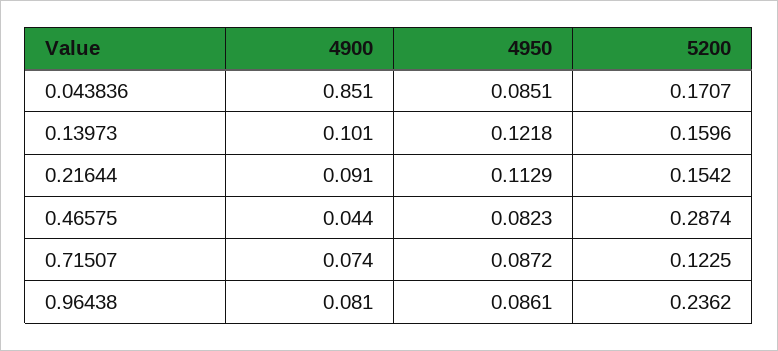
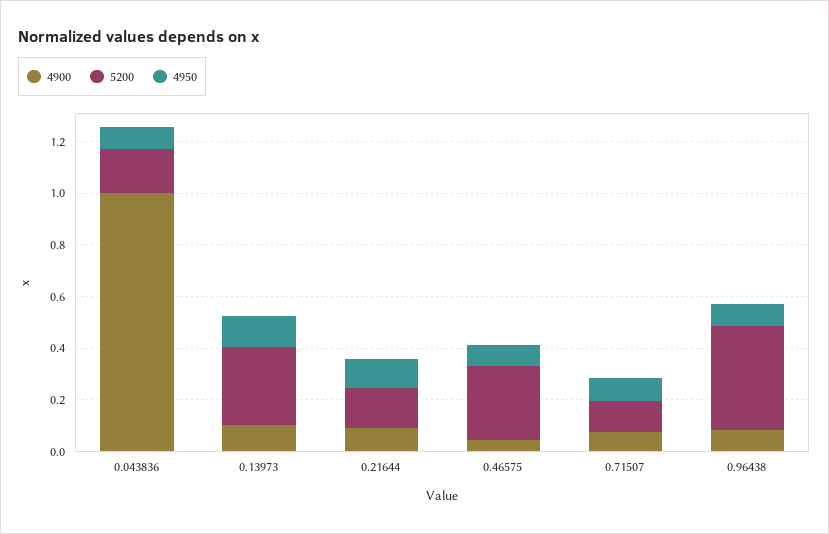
  {
    "4900": {
-     "0.043836": 0.851,
+     "0.043836": 1,
      "0.13973": 0.101,
      "0.21644": 0.091,
      "0.46575": 0.044,
      "0.71507": 0.074,
      "0.96438": 0.081
    },
    "4950": {
      "0.043836": 0.0851,
      "0.13973": 0.1218,
      "0.21644": 0.1129,
      "0.46575": 0.0823,
      "0.71507": 0.0872,
      "0.96438": 0.0861
    },
    "5200": {
      "0.043836": 0.1707,
-     "0.13973": 0.1596,
+     "0.13973": 0.3,
      "0.21644": 0.1542,
      "0.46575": 0.2874,
      "0.71507": 0.1225,
-     "0.96438": 0.2362
+     "0.96438": 0.4
    }
  }

